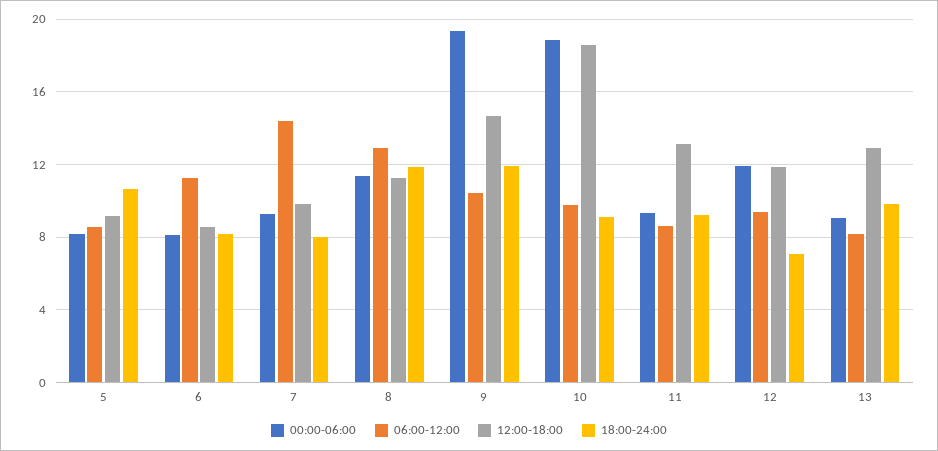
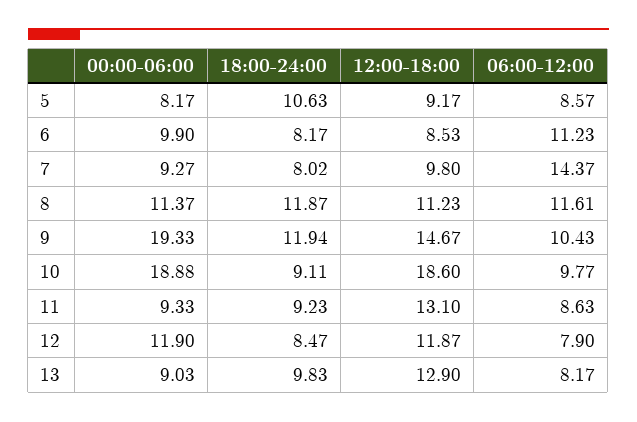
  {
    "00:00-06:00": {
      "5": 8.17,
-     "6": 8,
+     "6": 9.9,
      "7": 9.27,
      "8": 11.37,
      "9": 19.33,
      "10": 18.88,
      "11": 9.33,
      "12": 11.9,
      "13": 9.03
    },
    "06:00-12:00": {
      "5": 8.57,
      "6": 11.23,
      "7": 14.37,
-     "8": 13,
+     "8": 11.61,
      "9": 10.43,
      "10": 9.77,
      "11": 8.63,
-     "12": 9.5,
+     "12": 7.9,
      "13": 8.17
    },
    "12:00-18:00": {
      "5": 9.17,
      "6": 8.53,
      "7": 9.8,
      "8": 11.23,
      "9": 14.67,
      "10": 18.6,
      "11": 13.1,
      "12": 11.87,
      "13": 12.9
    },
    "18:00-24:00": {
      "5": 10.63,
      "6": 8.17,
      "7": 8.02,
      "8": 11.87,
      "9": 11.94,
      "10": 9.11,
      "11": 9.23,
-     "12": 7,
+     "12": 8.47,
      "13": 9.83
    }
  }

